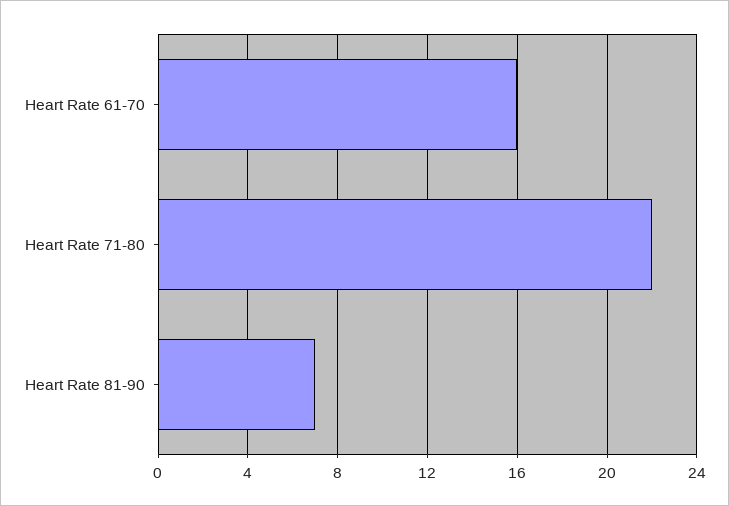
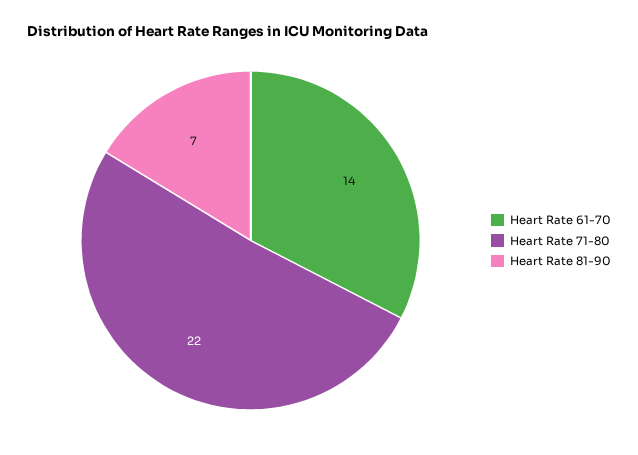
  {
-   "Heart Rate 61-70": 16,
+   "Heart Rate 61-70": 14,
    "Heart Rate 71-80": 22,
    "Heart Rate 81-90": 7
  }

